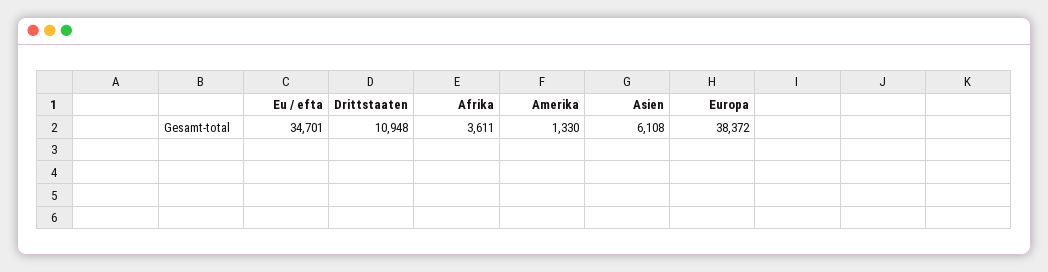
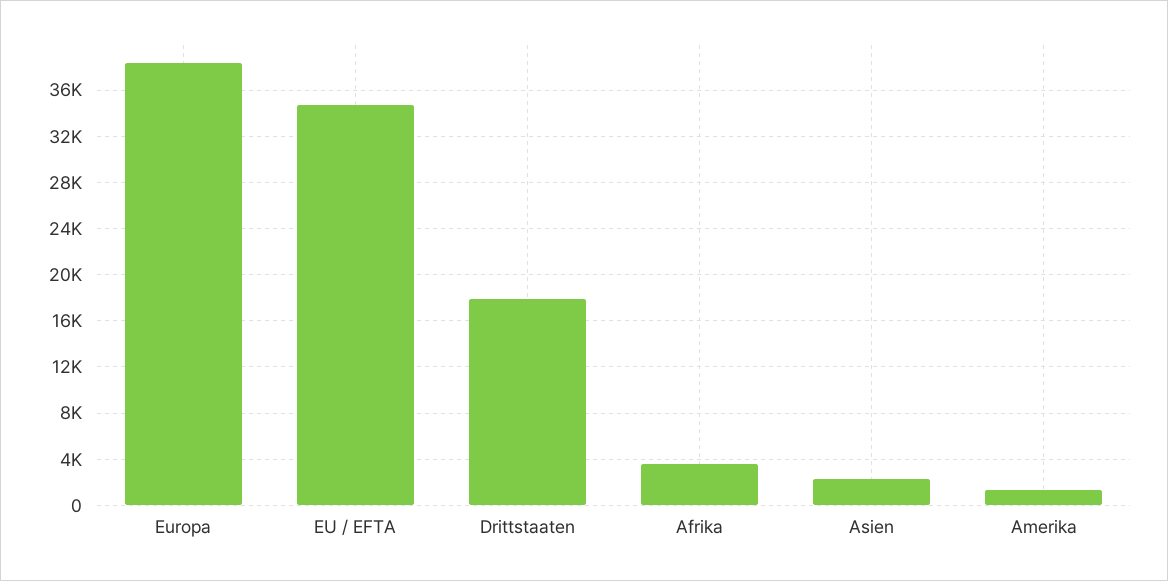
  {
    "Eu / efta": 34701,
-   "Drittstaaten": 10948,
+   "Drittstaaten": 18000,
    "Afrika": 3611,
    "Amerika": 1330,
-   "Asien": 6108,
+   "Asien": 2000,
    "Europa": 38372
  }

